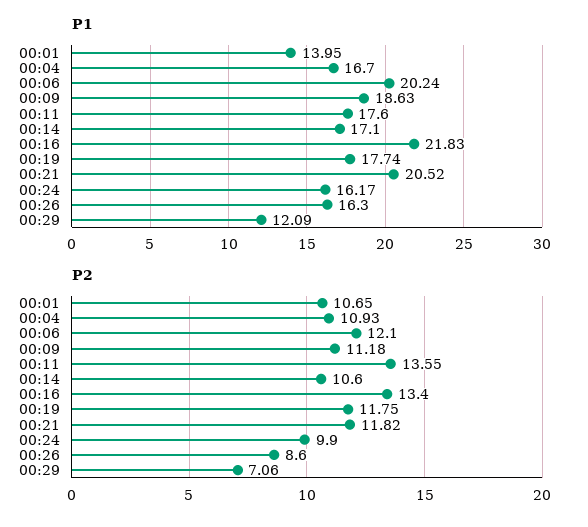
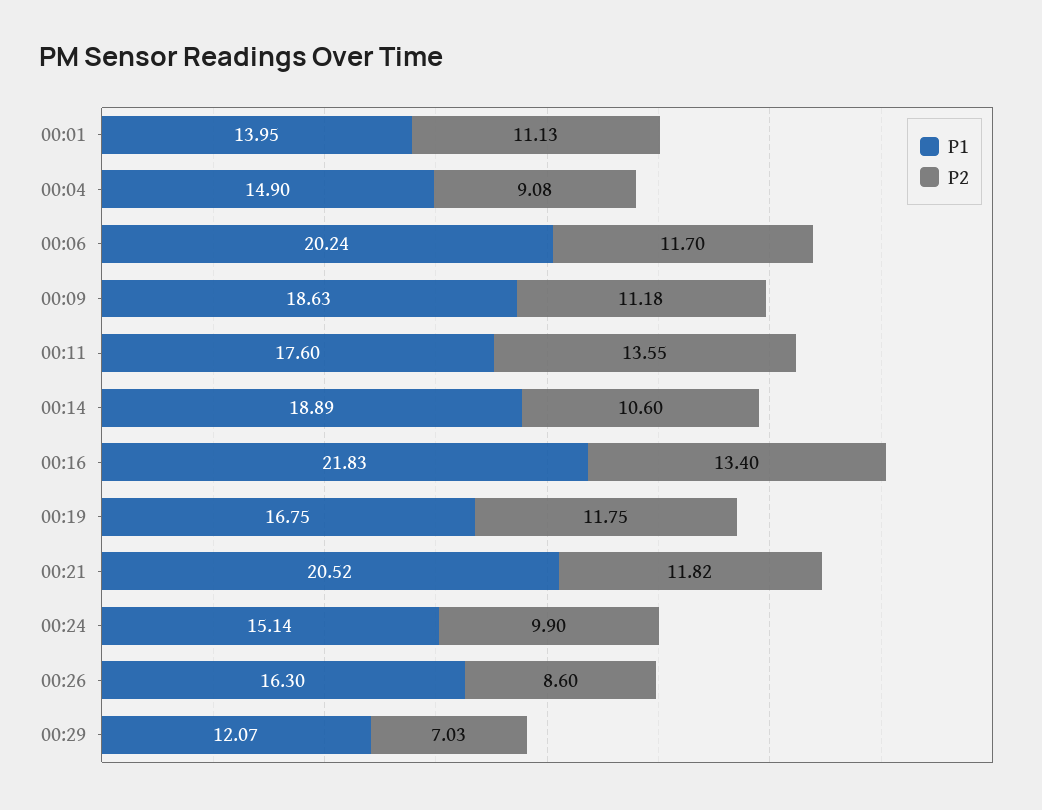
  {
    "P1": {
      "00:01": 13.95,
-     "00:04": 16.7,
+     "00:04": 14.9,
      "00:06": 20.24,
      "00:09": 18.63,
      "00:11": 17.6,
-     "00:14": 17.1,
+     "00:14": 18.89,
      "00:16": 21.83,
-     "00:19": 17.74,
+     "00:19": 16.75,
      "00:21": 20.52,
-     "00:24": 16.17,
+     "00:24": 15.14,
      "00:26": 16.3,
-     "00:29": 12.09
+     "00:29": 12.07
    },
    "P2": {
-     "00:01": 10.65,
+     "00:01": 11.13,
-     "00:04": 10.93,
+     "00:04": 9.08,
-     "00:06": 12.1,
+     "00:06": 11.7,
      "00:09": 11.18,
      "00:11": 13.55,
      "00:14": 10.6,
      "00:16": 13.4,
      "00:19": 11.75,
      "00:21": 11.82,
      "00:24": 9.9,
      "00:26": 8.6,
-     "00:29": 7.06
+     "00:29": 7.03
    }
  }

